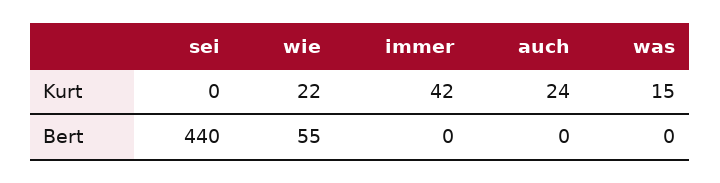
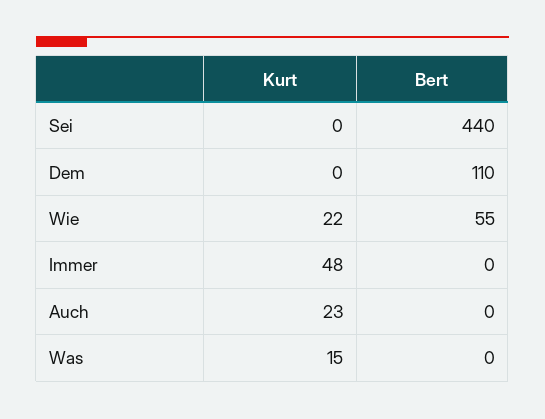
  {
    "sei": {
      "Kurt": 0,
      "Bert": 440
    },
    "wie": {
      "Kurt": 22,
      "Bert": 55
    },
    "immer": {
-     "Kurt": 42,
+     "Kurt": 48,
      "Bert": 0
    },
    "auch": {
-     "Kurt": 24,
+     "Kurt": 23,
      "Bert": 0
    },
    "was": {
      "Kurt": 15,
      "Bert": 0
-   }
+   },
+   "Dem": {
+     "Kurt": 0,
+     "Bert": 110
+   }
  }

